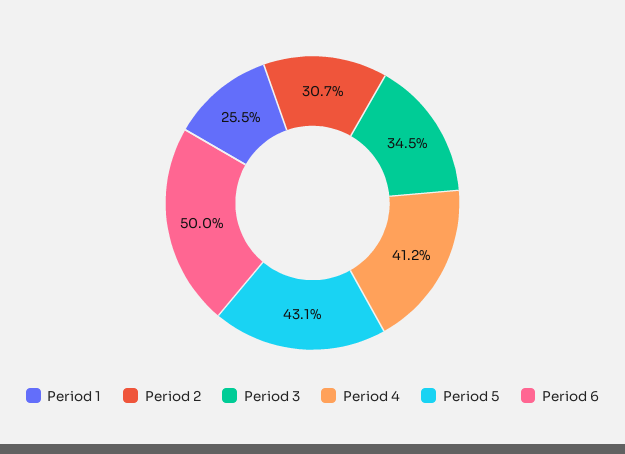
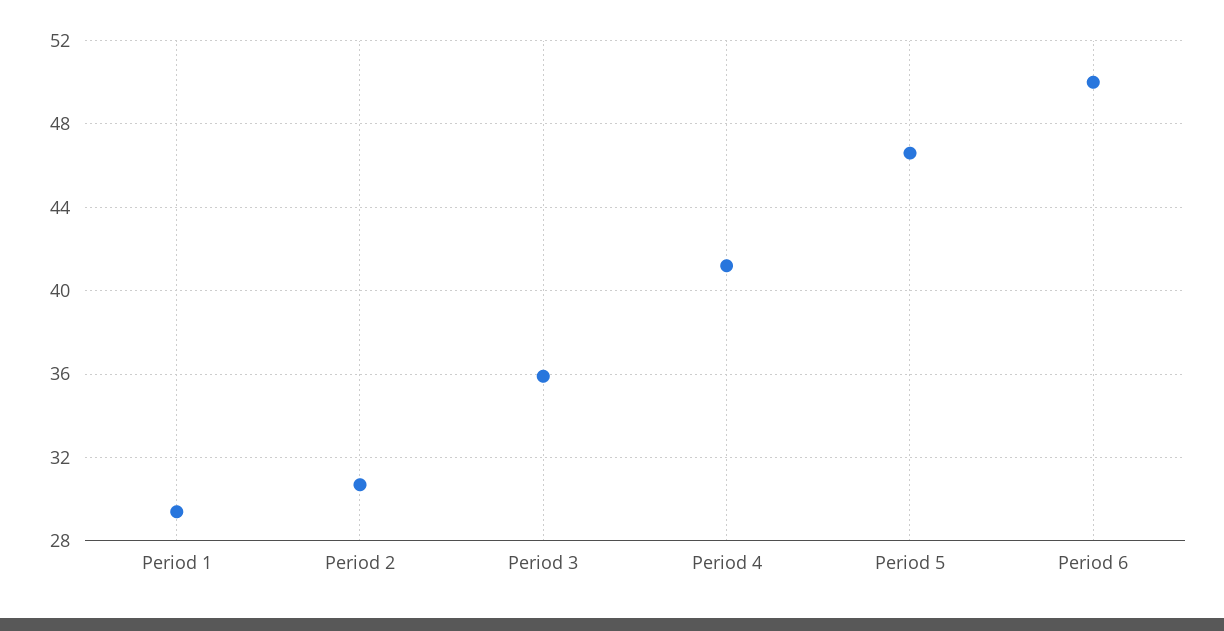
  {
-   "Period 1": 25.5,
+   "Period 1": 29.5,
    "Period 2": 30.7,
-   "Period 3": 34.5,
+   "Period 3": 36,
    "Period 4": 41.2,
-   "Period 5": 43.1,
+   "Period 5": 46.5,
    "Period 6": 50
  }

